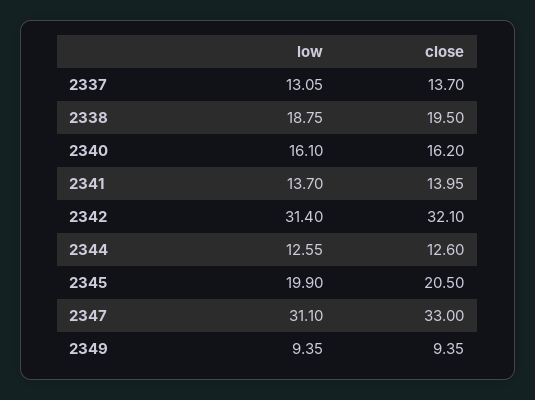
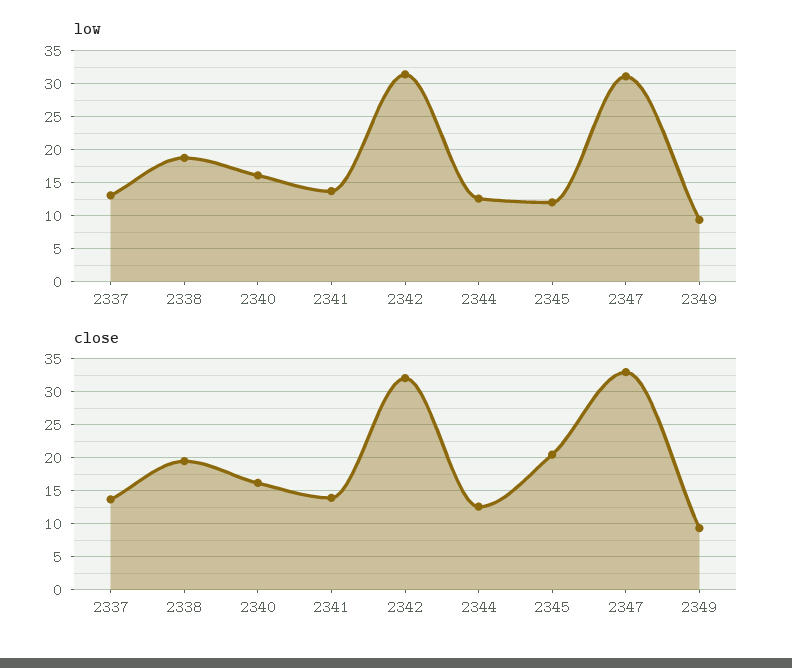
  {
    "low": {
      "2337": 13.05,
      "2338": 18.75,
      "2340": 16.1,
      "2341": 13.7,
      "2342": 31.4,
      "2344": 12.55,
-     "2345": 19.9,
+     "2345": 12,
      "2347": 31.1,
      "2349": 9.35
    },
    "close": {
      "2337": 13.7,
      "2338": 19.5,
      "2340": 16.2,
      "2341": 13.95,
      "2342": 32.1,
      "2344": 12.6,
      "2345": 20.5,
      "2347": 33,
      "2349": 9.35
    }
  }

